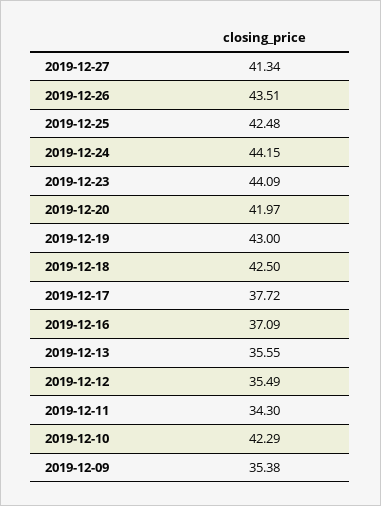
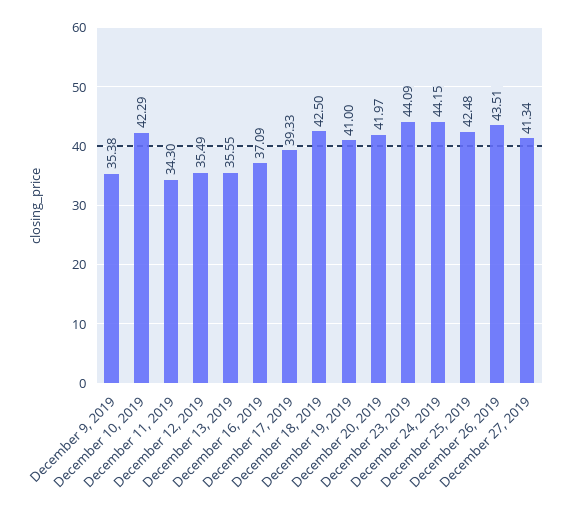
  {
    "2019-12-27": 41.34,
    "2019-12-26": 43.51,
    "2019-12-25": 42.48,
    "2019-12-24": 44.15,
    "2019-12-23": 44.09,
    "2019-12-20": 41.97,
-   "2019-12-19": 43,
+   "2019-12-19": 41,
    "2019-12-18": 42.5,
-   "2019-12-17": 37.72,
+   "2019-12-17": 39.33,
    "2019-12-16": 37.09,
    "2019-12-13": 35.55,
    "2019-12-12": 35.49,
    "2019-12-11": 34.3,
    "2019-12-10": 42.29,
    "2019-12-09": 35.38
  }

